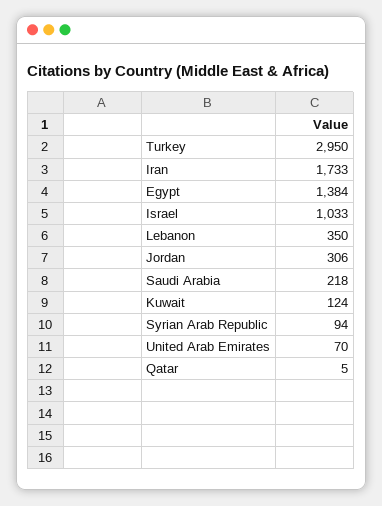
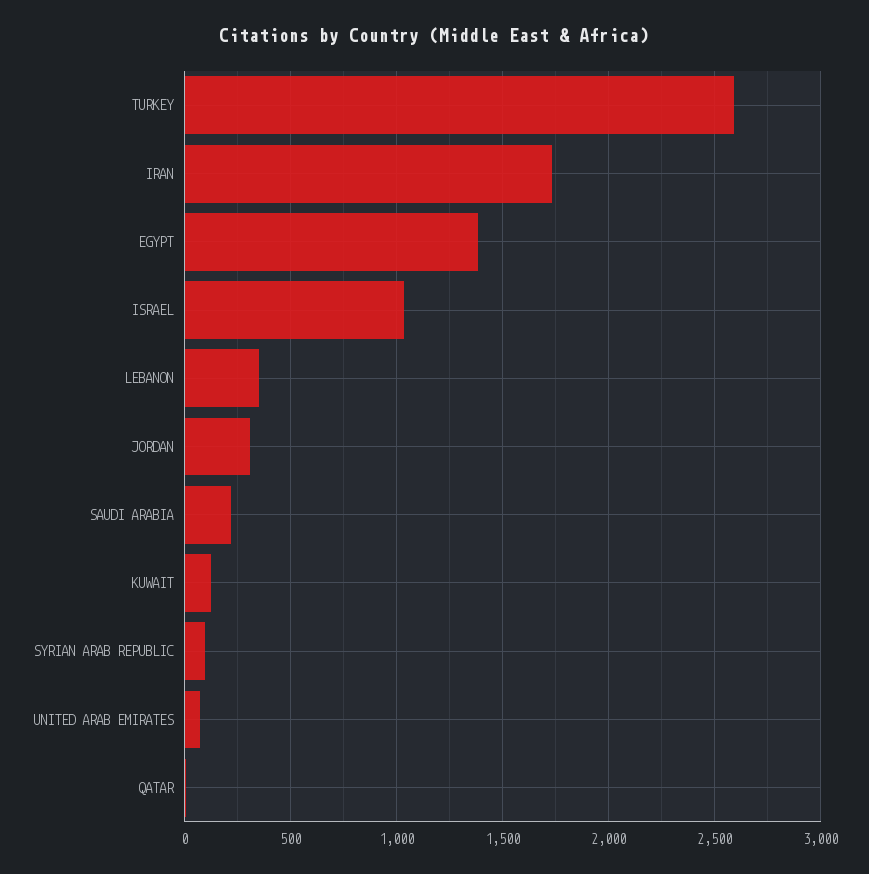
  {
-   "Turkey": 2950,
+   "Turkey": 2600,
    "Iran": 1733,
    "Egypt": 1384,
    "Israel": 1033,
    "Lebanon": 350,
    "Jordan": 306,
    "Saudi Arabia": 218,
    "Kuwait": 124,
    "Syrian Arab Republic": 94,
    "United Arab Emirates": 70,
    "Qatar": 5
  }

